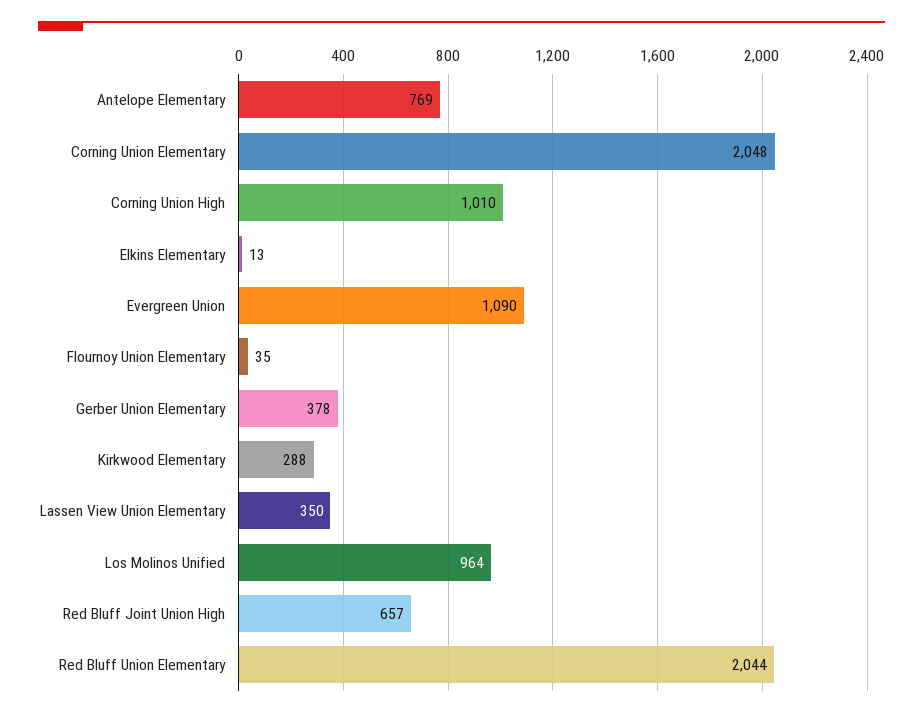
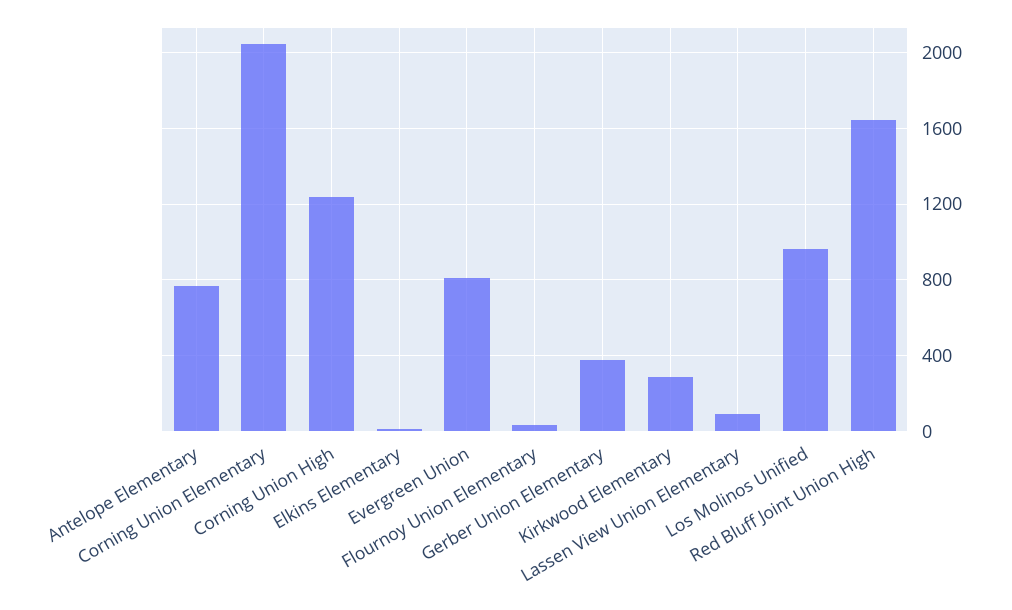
  {
    "Antelope Elementary": 769,
    "Corning Union Elementary": 2048,
-   "Corning Union High": 1010,
+   "Corning Union High": 1250,
    "Elkins Elementary": 13,
-   "Evergreen Union": 1090,
+   "Evergreen Union": 800,
    "Flournoy Union Elementary": 35,
    "Gerber Union Elementary": 378,
    "Kirkwood Elementary": 288,
-   "Lassen View Union Elementary": 350,
+   "Lassen View Union Elementary": 100,
    "Los Molinos Unified": 964,
-   "Red Bluff Joint Union High": 657,
+   "Red Bluff Joint Union High": 1650
-   "Red Bluff Union Elementary": 2044
  }

